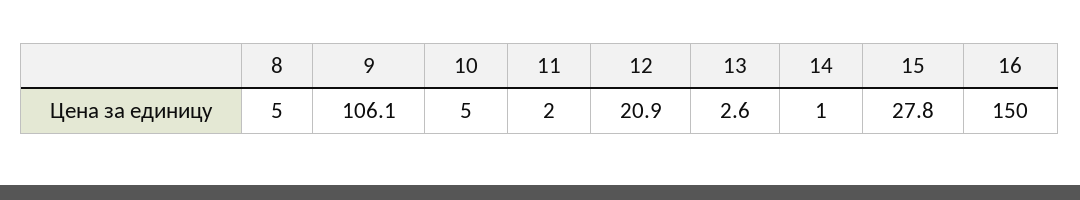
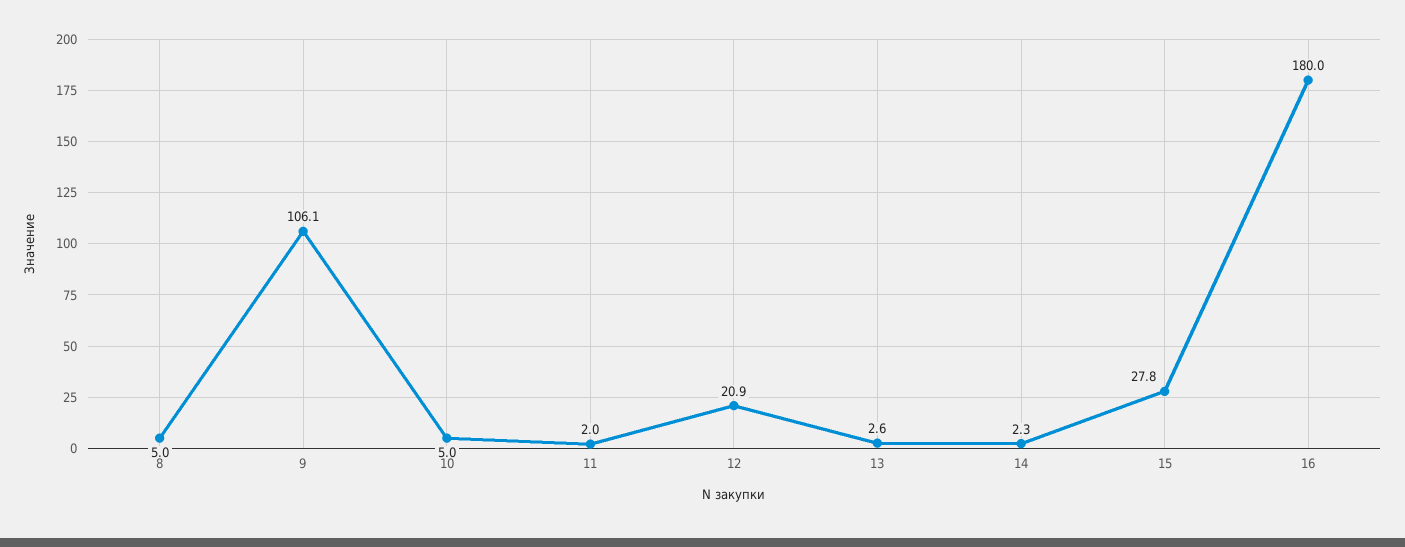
  {
    "8": 5,
    "9": 106.1,
    "10": 5,
    "11": 2,
    "12": 20.9,
    "13": 2.6,
-   "14": 1,
+   "14": 2.3,
    "15": 27.8,
-   "16": 150
+   "16": 180
  }

